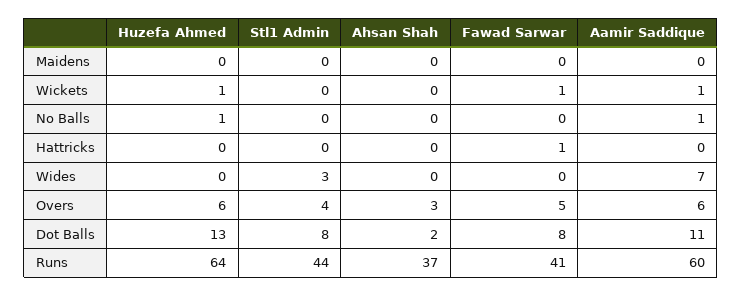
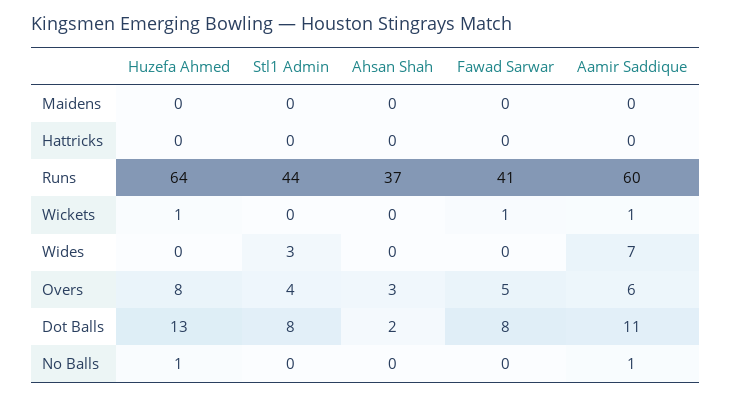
  {
    "Huzefa Ahmed": {
      "Maidens": 0,
      "Wickets": 1,
      "No Balls": 1,
      "Hattricks": 0,
      "Wides": 0,
-     "Overs": 6,
+     "Overs": 8,
      "Dot Balls": 13,
      "Runs": 64
    },
    "Stl1 Admin": {
      "Maidens": 0,
      "Wickets": 0,
      "No Balls": 0,
      "Hattricks": 0,
      "Wides": 3,
      "Overs": 4,
      "Dot Balls": 8,
      "Runs": 44
    },
    "Ahsan Shah": {
      "Maidens": 0,
      "Wickets": 0,
      "No Balls": 0,
      "Hattricks": 0,
      "Wides": 0,
      "Overs": 3,
      "Dot Balls": 2,
      "Runs": 37
    },
    "Fawad Sarwar": {
      "Maidens": 0,
      "Wickets": 1,
      "No Balls": 0,
-     "Hattricks": 1,
+     "Hattricks": 0,
      "Wides": 0,
      "Overs": 5,
      "Dot Balls": 8,
      "Runs": 41
    },
    "Aamir Saddique": {
      "Maidens": 0,
      "Wickets": 1,
      "No Balls": 1,
      "Hattricks": 0,
      "Wides": 7,
      "Overs": 6,
      "Dot Balls": 11,
      "Runs": 60
    }
  }

